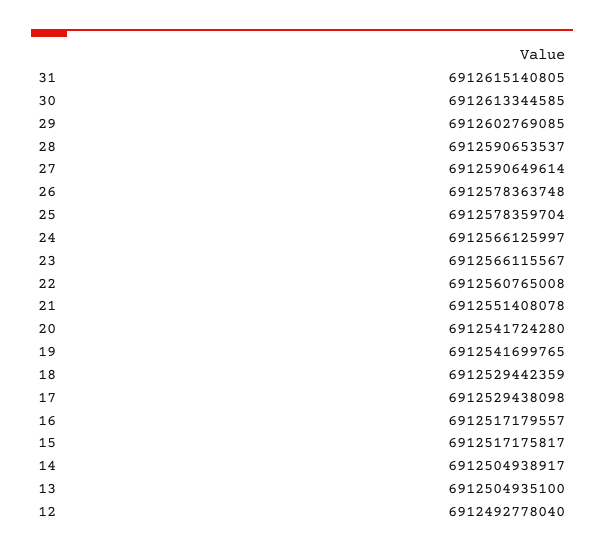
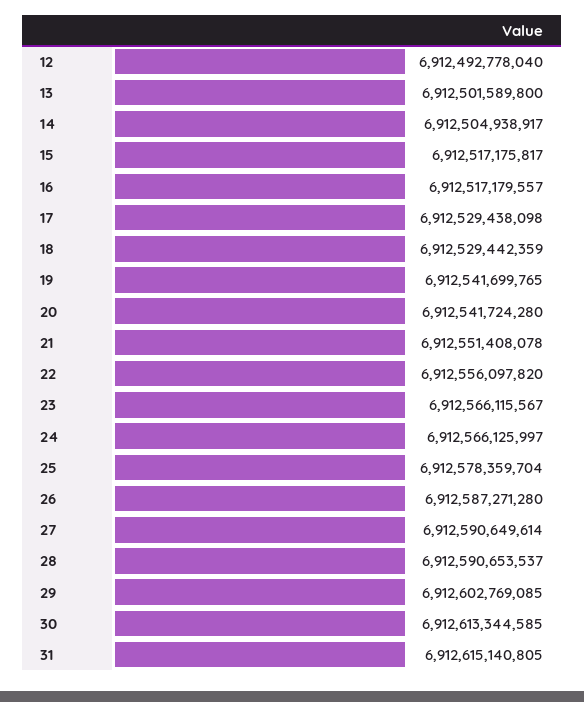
  {
    "31": 6912615140805,
    "30": 6912613344585,
    "29": 6912602769085,
    "28": 6912590653537,
    "27": 6912590649614,
-   "26": 6912578363748,
+   "26": 6912587271280,
    "25": 6912578359704,
    "24": 6912566125997,
    "23": 6912566115567,
-   "22": 6912560765008,
+   "22": 6912556097820,
    "21": 6912551408078,
    "20": 6912541724280,
    "19": 6912541699765,
    "18": 6912529442359,
    "17": 6912529438098,
    "16": 6912517179557,
    "15": 6912517175817,
    "14": 6912504938917,
-   "13": 6912504935100,
+   "13": 6912501589800,
    "12": 6912492778040
  }

